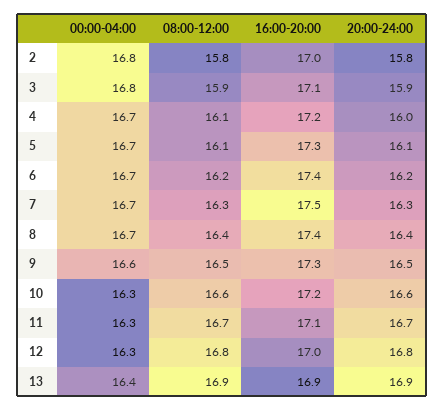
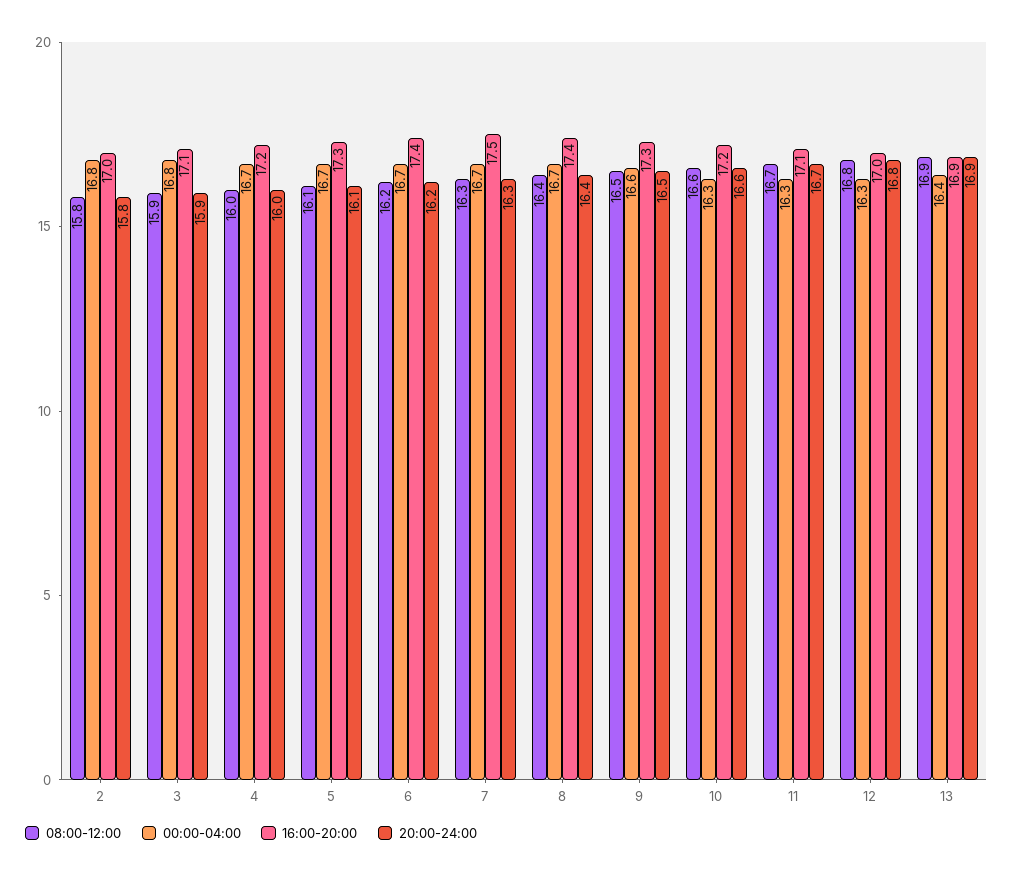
  {
    "00:00-04:00": {
      "2": 16.8,
      "3": 16.8,
      "4": 16.7,
      "5": 16.7,
      "6": 16.7,
      "7": 16.7,
      "8": 16.7,
      "9": 16.6,
      "10": 16.3,
      "11": 16.3,
      "12": 16.3,
      "13": 16.4
    },
    "08:00-12:00": {
      "2": 15.8,
      "3": 15.9,
-     "4": 16.1,
+     "4": 16,
      "5": 16.1,
      "6": 16.2,
      "7": 16.3,
      "8": 16.4,
      "9": 16.5,
      "10": 16.6,
      "11": 16.7,
      "12": 16.8,
      "13": 16.9
    },
    "16:00-20:00": {
      "2": 17,
      "3": 17.1,
      "4": 17.2,
      "5": 17.3,
      "6": 17.4,
      "7": 17.5,
      "8": 17.4,
      "9": 17.3,
      "10": 17.2,
      "11": 17.1,
      "12": 17,
      "13": 16.9
    },
    "20:00-24:00": {
      "2": 15.8,
      "3": 15.9,
      "4": 16,
      "5": 16.1,
      "6": 16.2,
      "7": 16.3,
      "8": 16.4,
      "9": 16.5,
      "10": 16.6,
      "11": 16.7,
      "12": 16.8,
      "13": 16.9
    }
  }

